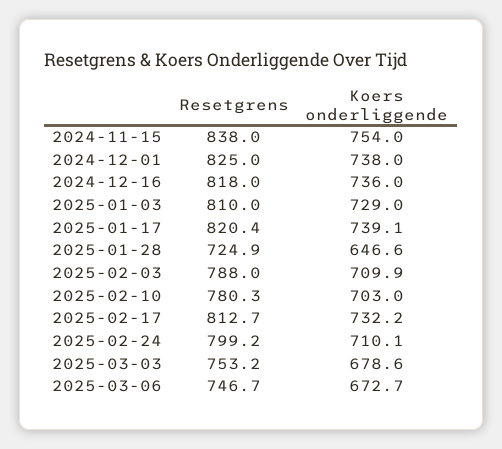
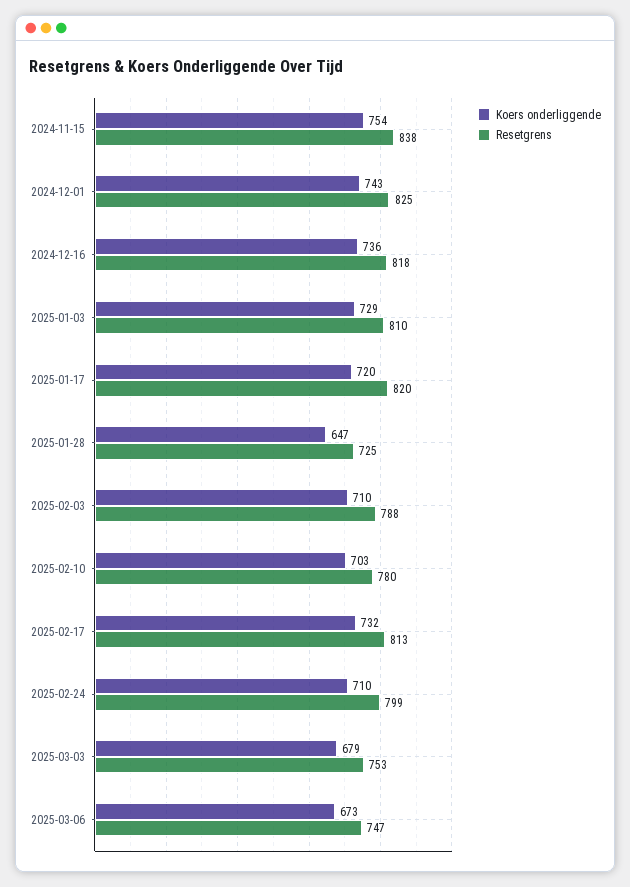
  {
    "Resetgrens": {
      "2024-11-15": 838,
      "2024-12-01": 825,
      "2024-12-16": 818,
      "2025-01-03": 810,
      "2025-01-17": 820.4,
      "2025-01-28": 724.9,
      "2025-02-03": 788,
      "2025-02-10": 780.3,
      "2025-02-17": 812.7,
      "2025-02-24": 799.2,
      "2025-03-03": 753.2,
      "2025-03-06": 746.7
    },
    "Koers onderliggende": {
      "2024-11-15": 754,
-     "2024-12-01": 738,
+     "2024-12-01": 743,
      "2024-12-16": 736,
      "2025-01-03": 729,
-     "2025-01-17": 739.1,
+     "2025-01-17": 720,
      "2025-01-28": 646.6,
      "2025-02-03": 709.9,
      "2025-02-10": 703,
      "2025-02-17": 732.2,
      "2025-02-24": 710.1,
      "2025-03-03": 678.6,
      "2025-03-06": 672.7
    }
  }

